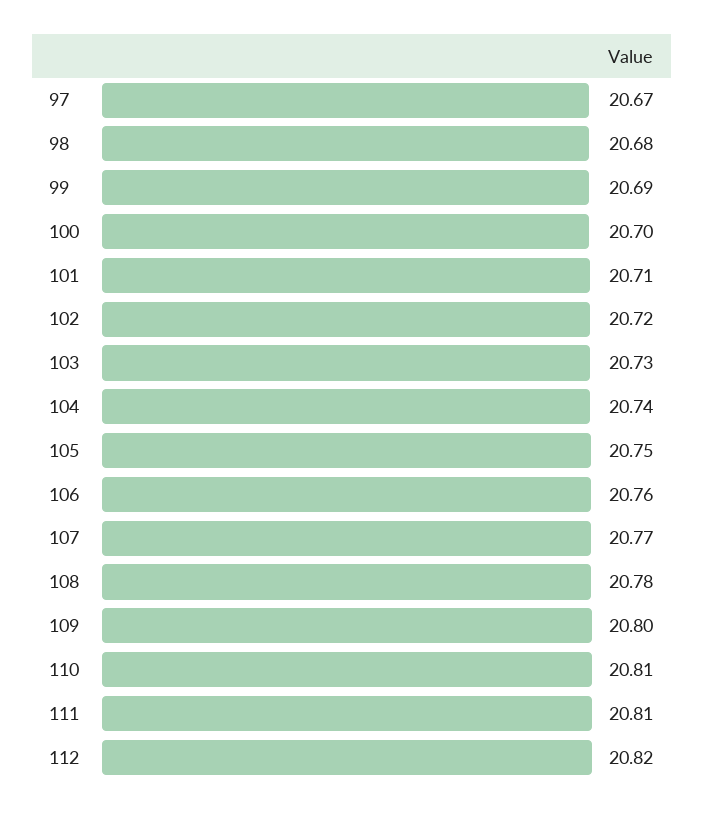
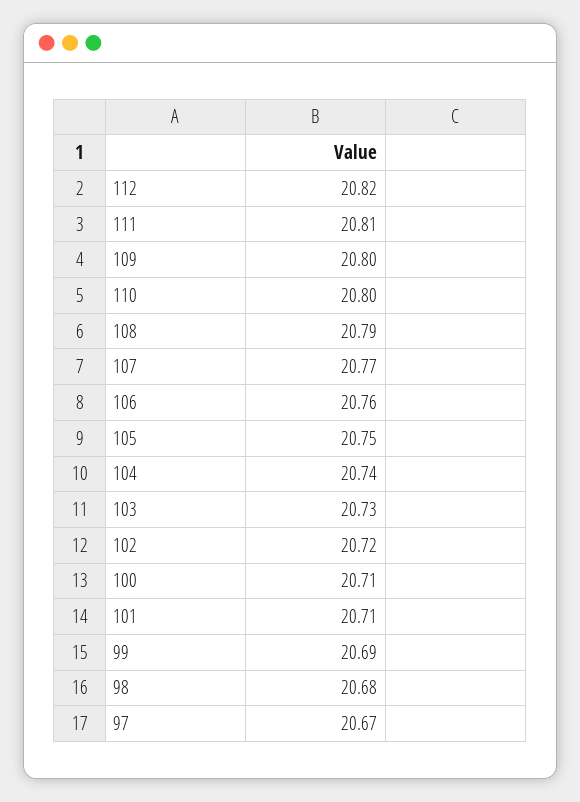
  {
    "97": 20.67,
    "98": 20.68,
    "99": 20.69,
-   "100": 20.7,
+   "100": 20.71,
    "101": 20.71,
    "102": 20.72,
    "103": 20.73,
    "104": 20.74,
    "105": 20.75,
    "106": 20.76,
    "107": 20.77,
-   "108": 20.78,
+   "108": 20.79,
    "109": 20.8,
-   "110": 20.81,
+   "110": 20.8,
    "111": 20.81,
    "112": 20.82
  }

